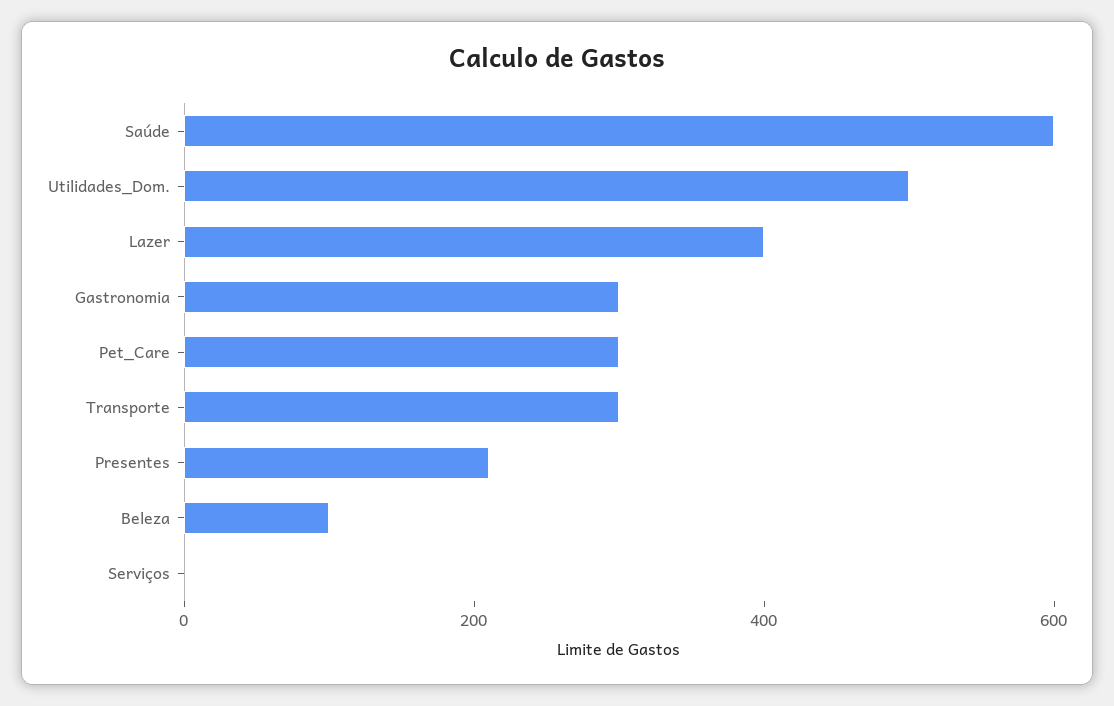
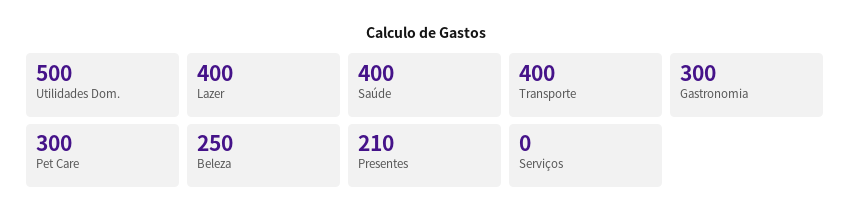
  {
-   "Saúde": 600,
+   "Saúde": 400,
    "Utilidades_Dom.": 500,
    "Lazer": 400,
    "Gastronomia": 300,
    "Pet_Care": 300,
-   "Transporte": 300,
+   "Transporte": 400,
    "Presentes": 210,
-   "Beleza": 100,
+   "Beleza": 250,
    "Serviços": 0
  }

